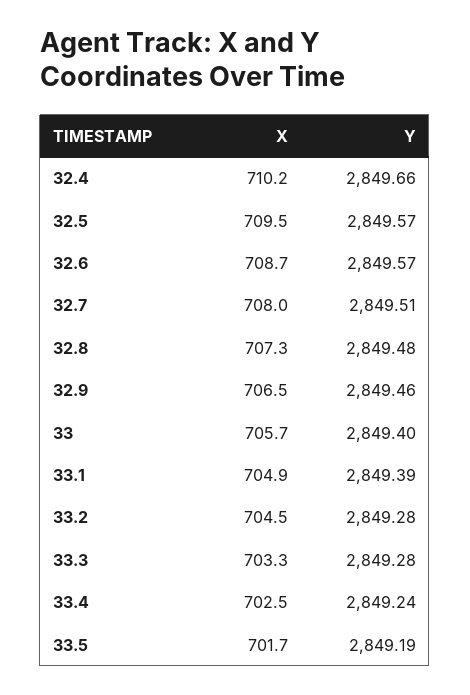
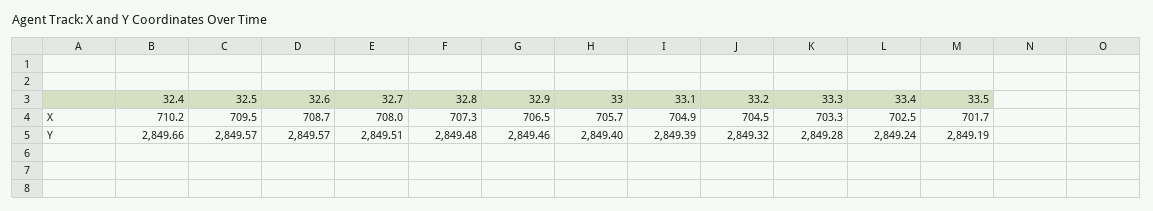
  {
    "X": {
      "32.4": 710.2,
      "32.5": 709.5,
      "32.6": 708.7,
      "32.7": 708,
      "32.8": 707.3,
      "32.9": 706.5,
      "33": 705.7,
      "33.1": 704.9,
      "33.2": 704.5,
      "33.3": 703.3,
      "33.4": 702.5,
      "33.5": 701.7
    },
    "Y": {
      "32.4": 2849.66,
      "32.5": 2849.57,
      "32.6": 2849.57,
      "32.7": 2849.51,
      "32.8": 2849.48,
      "32.9": 2849.46,
      "33": 2849.4,
      "33.1": 2849.39,
-     "33.2": 2849.28,
+     "33.2": 2849.32,
      "33.3": 2849.28,
      "33.4": 2849.24,
      "33.5": 2849.19
    }
  }

